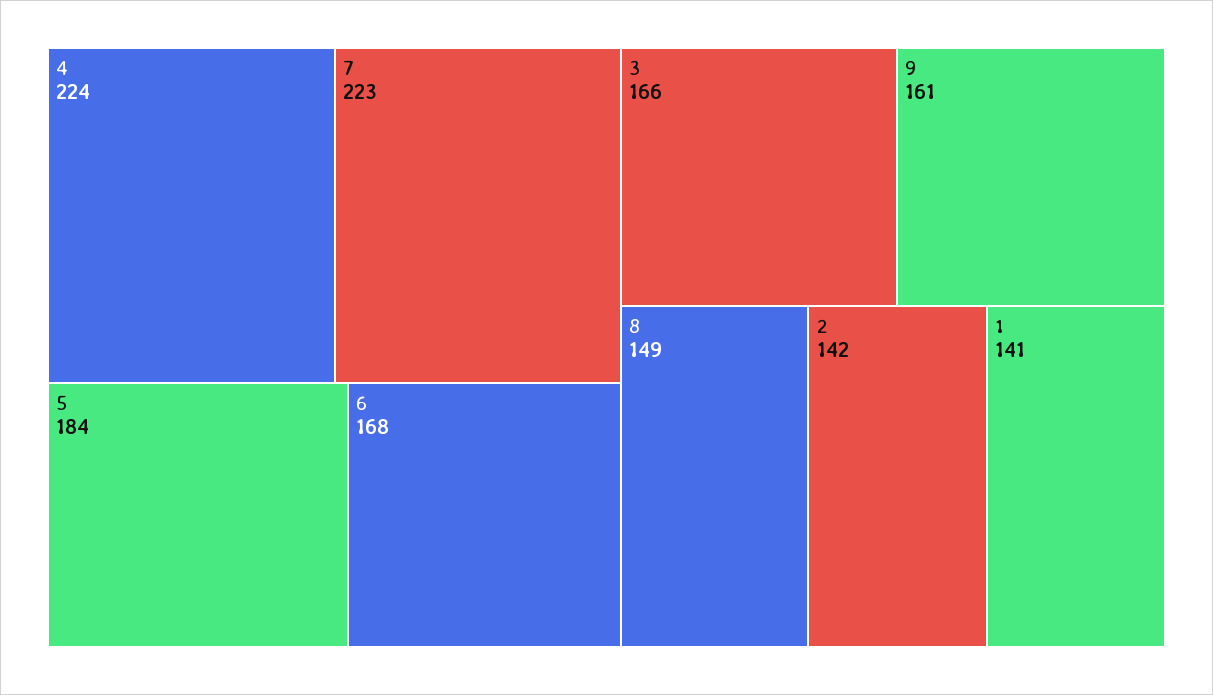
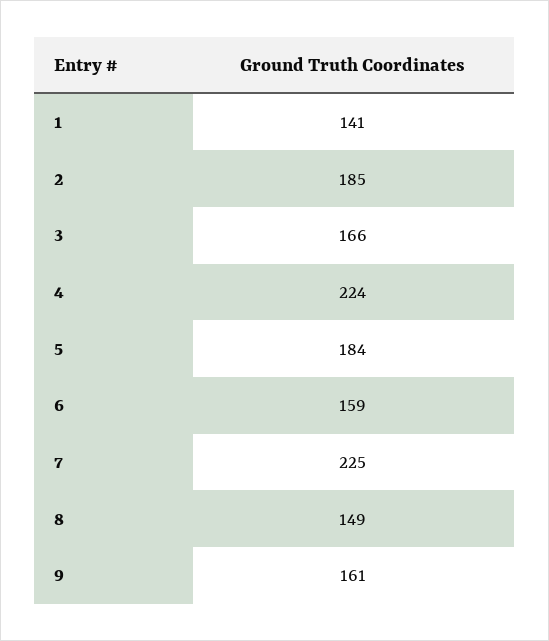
  {
    "4": 224,
-   "7": 223,
+   "7": 225,
    "5": 184,
-   "6": 168,
+   "6": 159,
    "3": 166,
    "9": 161,
    "8": 149,
-   "2": 142,
+   "2": 185,
    "1": 141
  }

